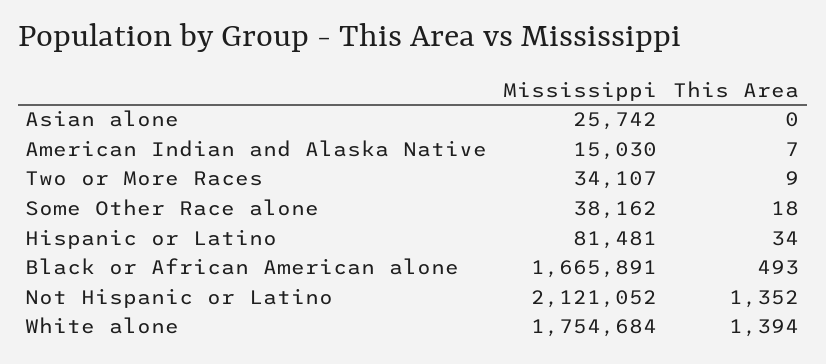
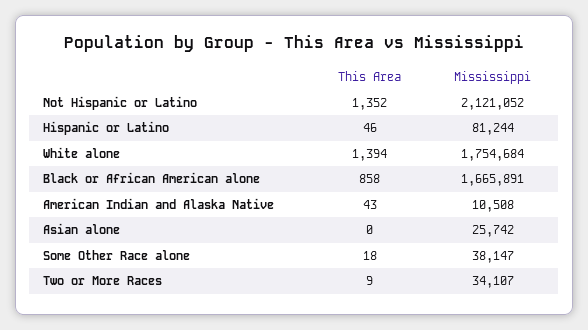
  {
    "Mississippi": {
      "Asian alone": 25742,
-     "American Indian and Alaska Native": 15030,
+     "American Indian and Alaska Native": 10508,
      "Two or More Races": 34107,
-     "Some Other Race alone": 38162,
+     "Some Other Race alone": 38147,
-     "Hispanic or Latino": 81481,
+     "Hispanic or Latino": 81244,
      "Black or African American alone": 1665891,
      "Not Hispanic or Latino": 2121052,
      "White alone": 1754684
    },
    "This Area": {
      "Asian alone": 0,
-     "American Indian and Alaska Native": 7,
+     "American Indian and Alaska Native": 43,
      "Two or More Races": 9,
      "Some Other Race alone": 18,
-     "Hispanic or Latino": 34,
+     "Hispanic or Latino": 46,
-     "Black or African American alone": 493,
+     "Black or African American alone": 858,
      "Not Hispanic or Latino": 1352,
      "White alone": 1394
    }
  }

